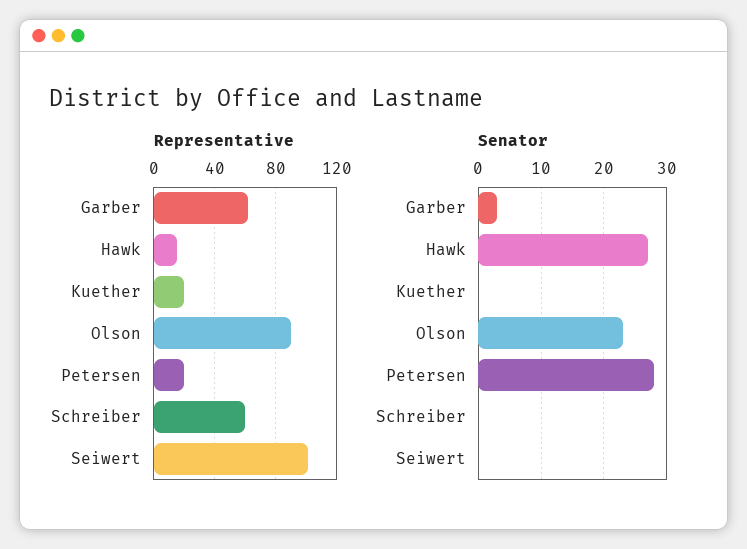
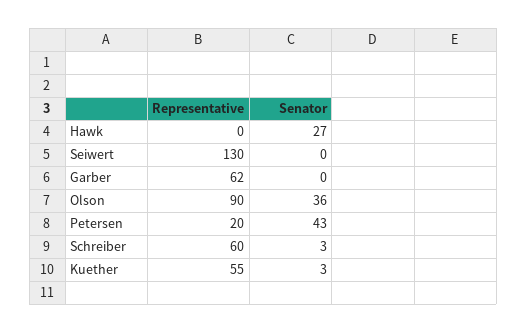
  {
    "Representative": {
      "Garber": 62,
-     "Hawk": 15,
+     "Hawk": 0,
-     "Kuether": 20,
+     "Kuether": 55,
      "Olson": 90,
      "Petersen": 20,
      "Schreiber": 60,
-     "Seiwert": 100
+     "Seiwert": 130
    },
    "Senator": {
-     "Garber": 3,
+     "Garber": 0,
      "Hawk": 27,
-     "Kuether": 0,
+     "Kuether": 3,
-     "Olson": 23,
+     "Olson": 36,
-     "Petersen": 28,
+     "Petersen": 43,
-     "Schreiber": 0,
+     "Schreiber": 3,
      "Seiwert": 0
    }
  }

